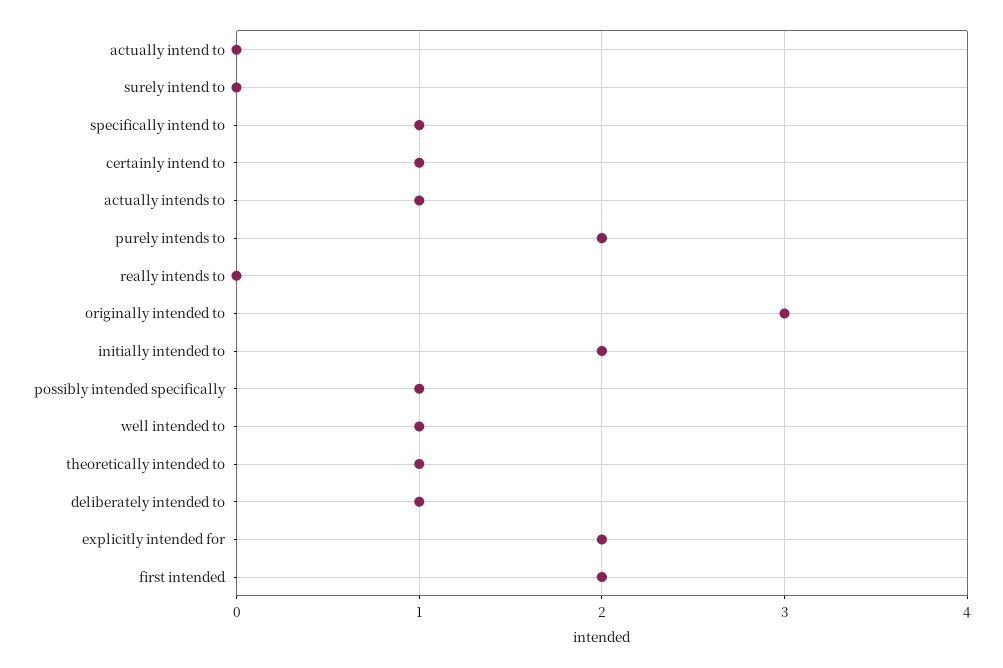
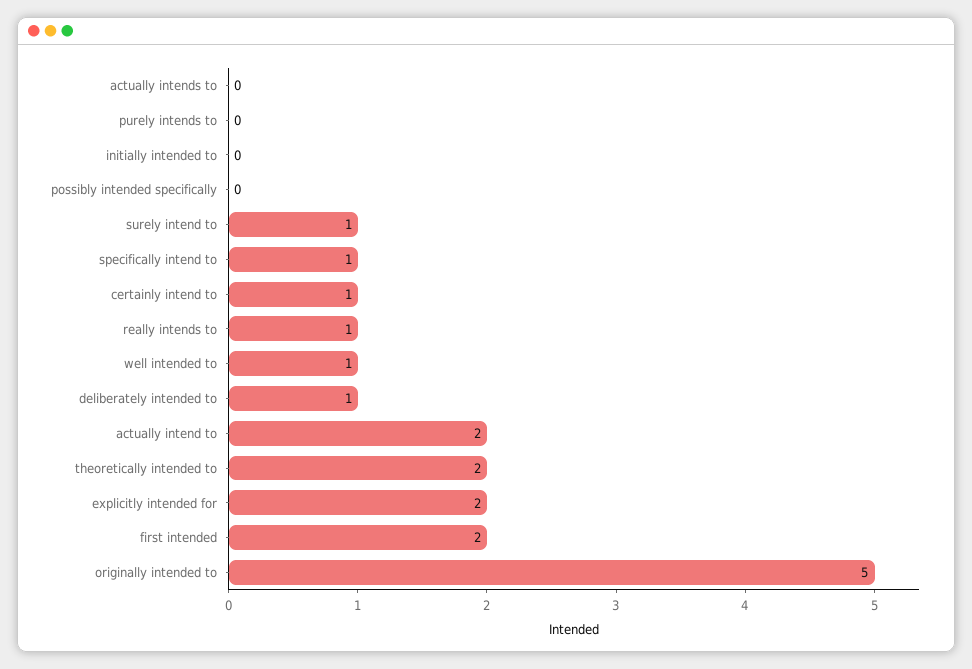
  {
-   "actually intend to": 0,
+   "actually intend to": 2,
-   "surely intend to": 0,
+   "surely intend to": 1,
    "specifically intend to": 1,
    "certainly intend to": 1,
-   "actually intends to": 1,
+   "actually intends to": 0,
-   "purely intends to": 2,
+   "purely intends to": 0,
-   "really intends to": 0,
+   "really intends to": 1,
-   "originally intended to": 3,
+   "originally intended to": 5,
-   "initially intended to": 2,
+   "initially intended to": 0,
-   "possibly intended specifically": 1,
+   "possibly intended specifically": 0,
    "well intended to": 1,
-   "theoretically intended to": 1,
+   "theoretically intended to": 2,
    "deliberately intended to": 1,
    "explicitly intended for": 2,
    "first intended": 2
  }

